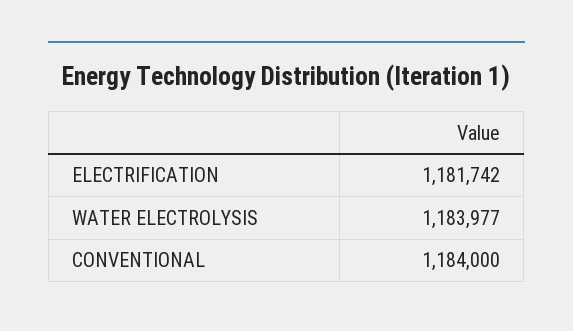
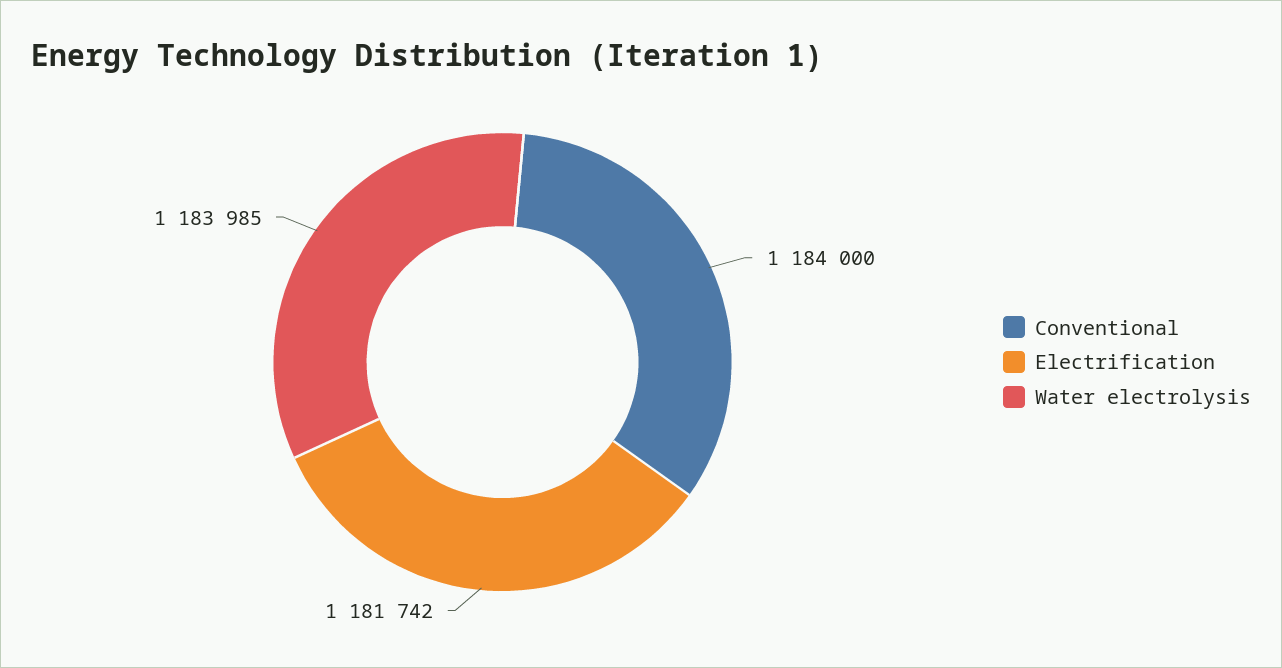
  {
    "ELECTRIFICATION": 1181742,
-   "WATER ELECTROLYSIS": 1183977,
+   "WATER ELECTROLYSIS": 1183985,
    "CONVENTIONAL": 1184000
  }

